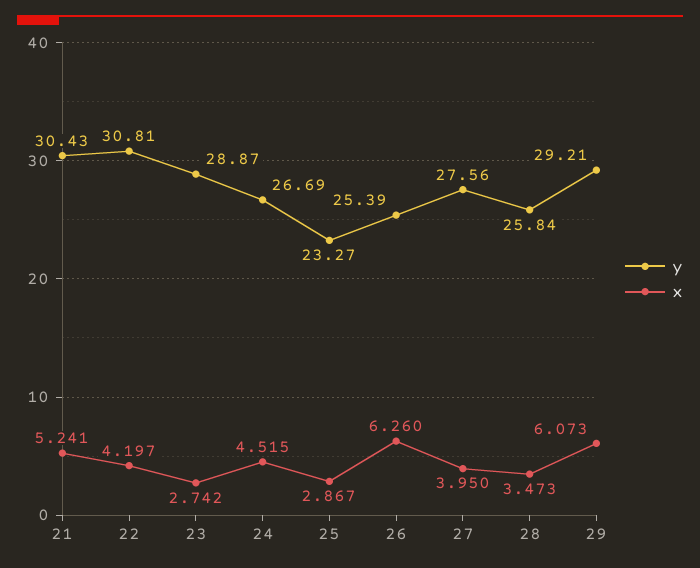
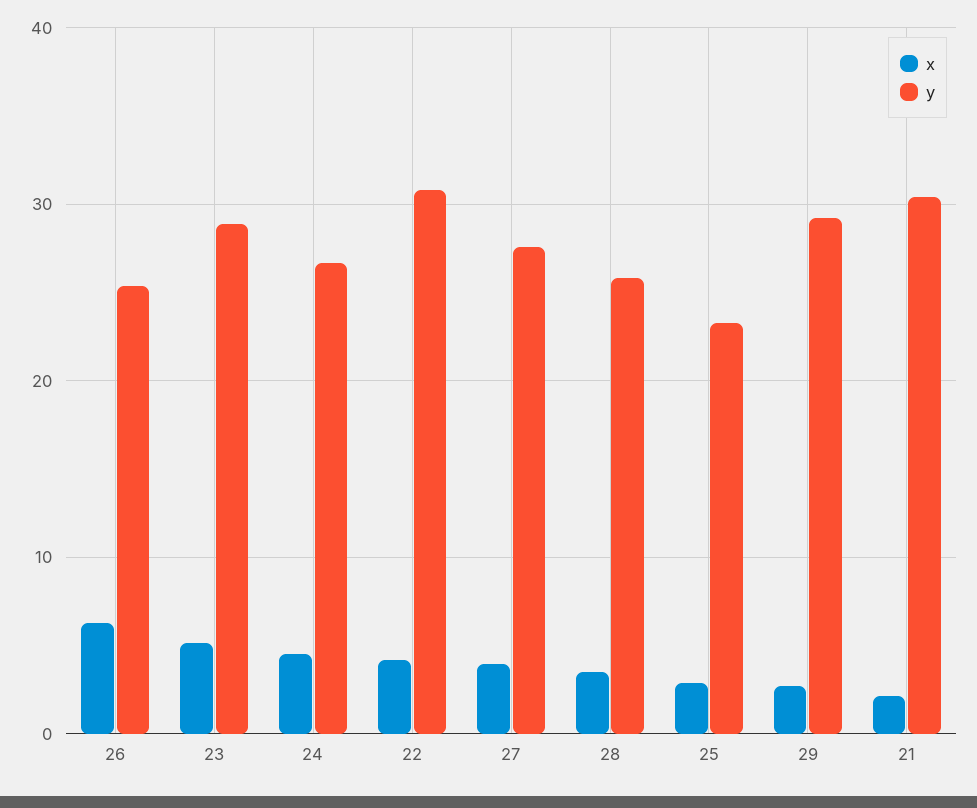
  {
    "y": {
      "21": 30.43,
      "22": 30.81,
      "23": 28.87,
      "24": 26.69,
      "25": 23.27,
      "26": 25.39,
      "27": 27.56,
      "28": 25.84,
      "29": 29.21
    },
    "x": {
-     "21": 5.241,
+     "21": 2,
      "22": 4.197,
-     "23": 2.742,
+     "23": 5,
      "24": 4.515,
      "25": 2.867,
      "26": 6.26,
      "27": 3.95,
      "28": 3.473,
-     "29": 6.073
+     "29": 3
    }
  }

